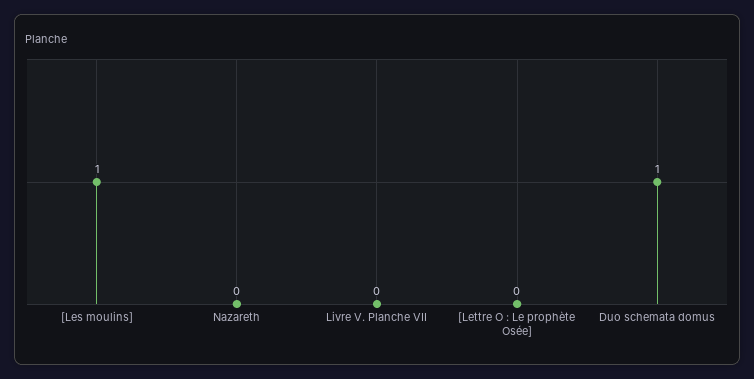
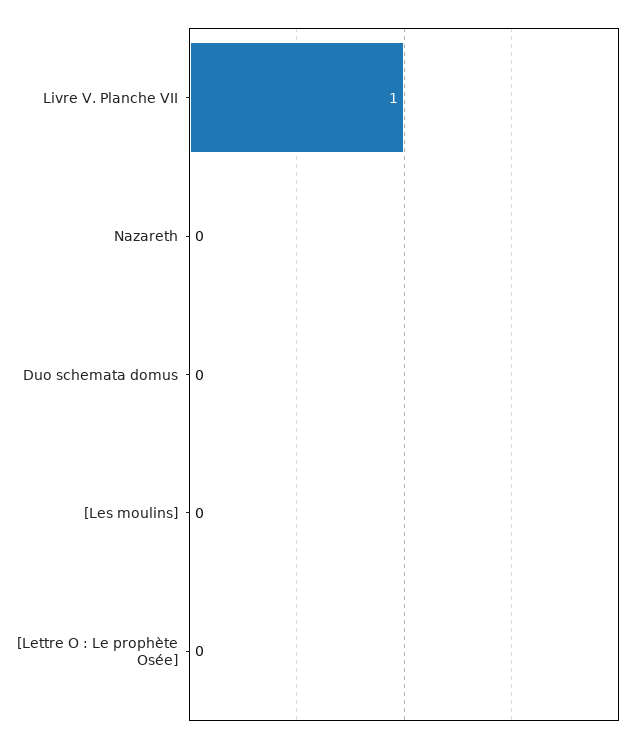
  {
-   "[Les moulins]": 1,
+   "[Les moulins]": 0,
    "Nazareth": 0,
-   "Livre V. Planche VII": 0,
+   "Livre V. Planche VII": 1,
    "[Lettre O : Le prophète Osée]": 0,
-   "Duo schemata domus": 1
+   "Duo schemata domus": 0
  }

